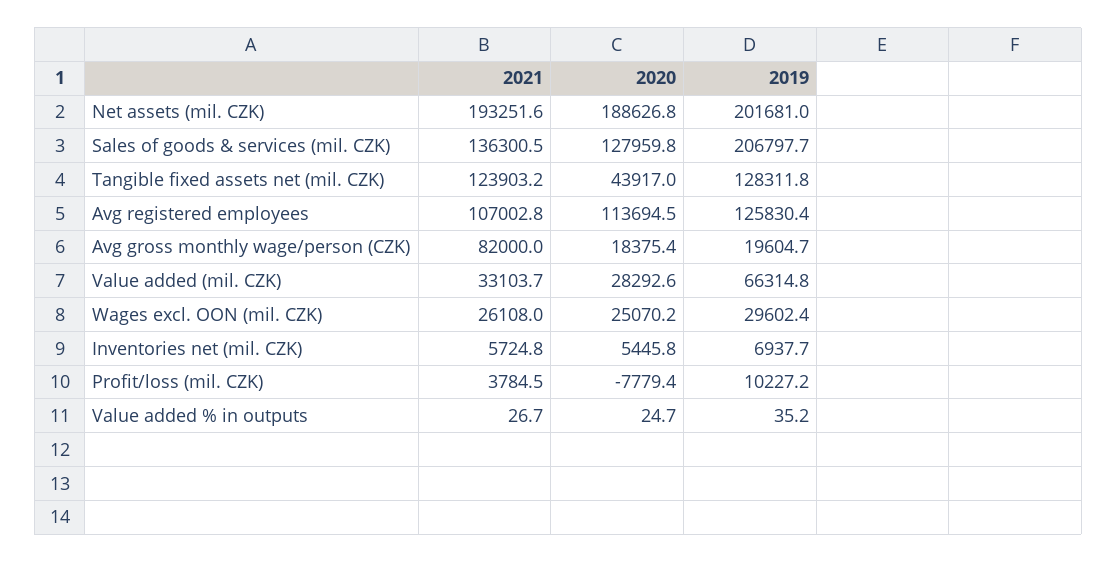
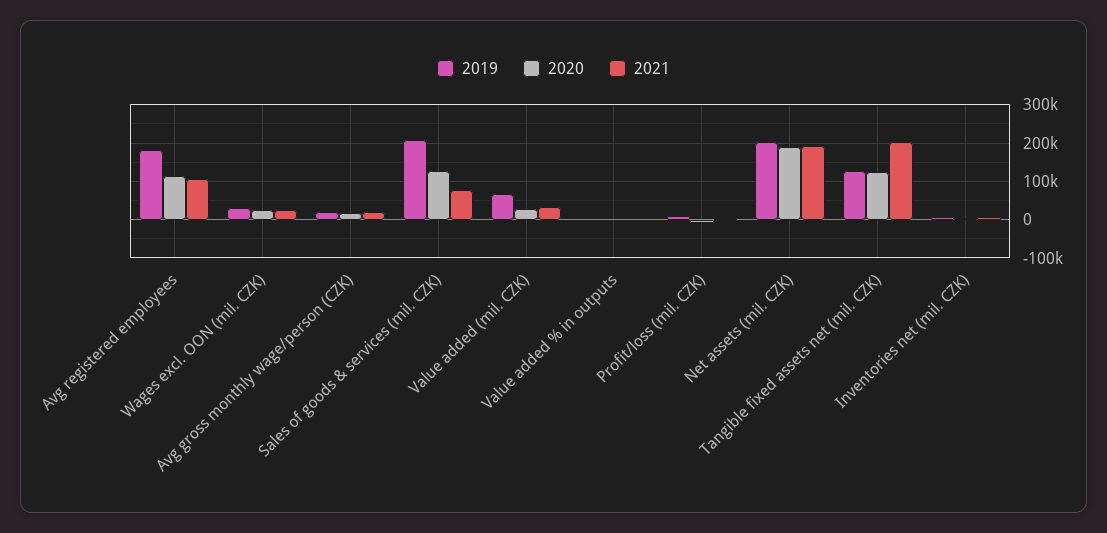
  {
    "2021": {
      "Net assets (mil. CZK)": 193251.6,
-     "Sales of goods & services (mil. CZK)": 136300.5,
+     "Sales of goods & services (mil. CZK)": 80000,
-     "Tangible fixed assets net (mil. CZK)": 123903.2,
+     "Tangible fixed assets net (mil. CZK)": 200000,
      "Avg registered employees": 107002.8,
-     "Avg gross monthly wage/person (CZK)": 82000,
+     "Avg gross monthly wage/person (CZK)": 20000,
      "Value added (mil. CZK)": 33103.7,
      "Wages excl. OON (mil. CZK)": 26108,
      "Inventories net (mil. CZK)": 5724.8,
      "Profit/loss (mil. CZK)": 3784.5,
      "Value added % in outputs": 26.7
    },
    "2020": {
      "Net assets (mil. CZK)": 188626.8,
      "Sales of goods & services (mil. CZK)": 127959.8,
-     "Tangible fixed assets net (mil. CZK)": 43917,
+     "Tangible fixed assets net (mil. CZK)": 120000,
      "Avg registered employees": 113694.5,
      "Avg gross monthly wage/person (CZK)": 18375.4,
      "Value added (mil. CZK)": 28292.6,
      "Wages excl. OON (mil. CZK)": 25070.2,
      "Inventories net (mil. CZK)": 5445.8,
      "Profit/loss (mil. CZK)": -7779.4,
      "Value added % in outputs": 24.7
    },
    "2019": {
      "Net assets (mil. CZK)": 201681,
      "Sales of goods & services (mil. CZK)": 206797.7,
      "Tangible fixed assets net (mil. CZK)": 128311.8,
-     "Avg registered employees": 125830.4,
+     "Avg registered employees": 180000,
      "Avg gross monthly wage/person (CZK)": 19604.7,
      "Value added (mil. CZK)": 66314.8,
      "Wages excl. OON (mil. CZK)": 29602.4,
      "Inventories net (mil. CZK)": 6937.7,
      "Profit/loss (mil. CZK)": 10227.2,
      "Value added % in outputs": 35.2
    }
  }

